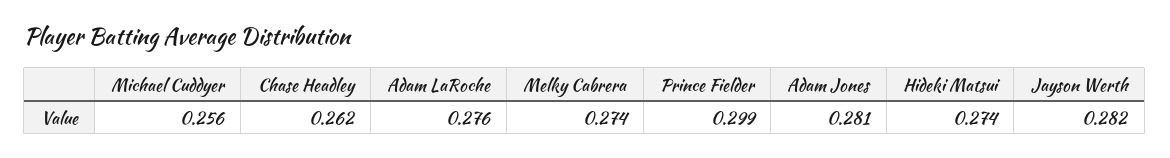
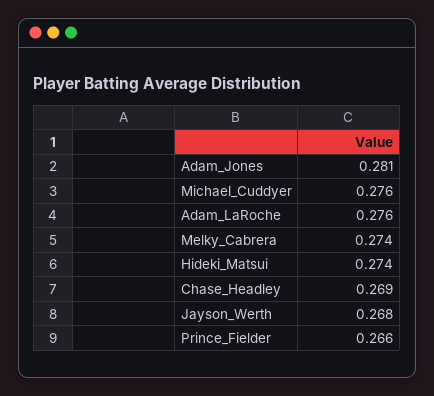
  {
-   "Michael Cuddyer": 0.256,
+   "Michael Cuddyer": 0.276,
-   "Chase Headley": 0.262,
+   "Chase Headley": 0.269,
    "Adam LaRoche": 0.276,
    "Melky Cabrera": 0.274,
-   "Prince Fielder": 0.299,
+   "Prince Fielder": 0.266,
    "Adam Jones": 0.281,
    "Hideki Matsui": 0.274,
-   "Jayson Werth": 0.282
+   "Jayson Werth": 0.268
  }

